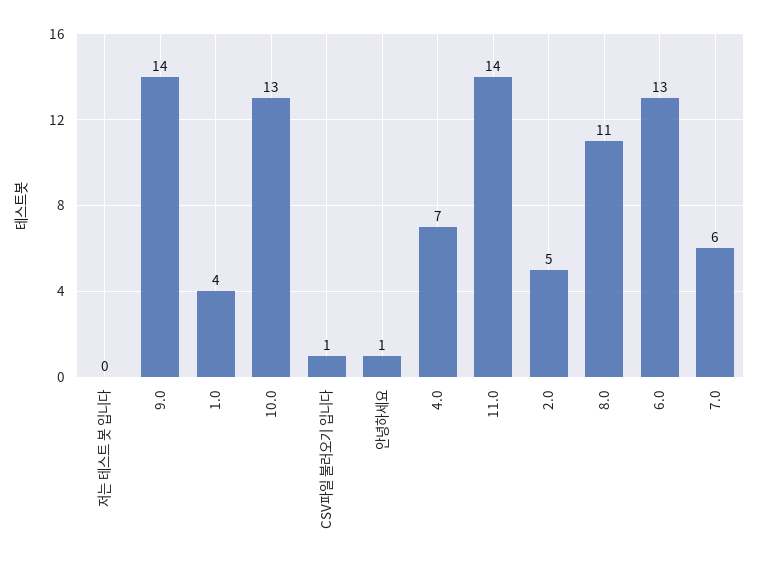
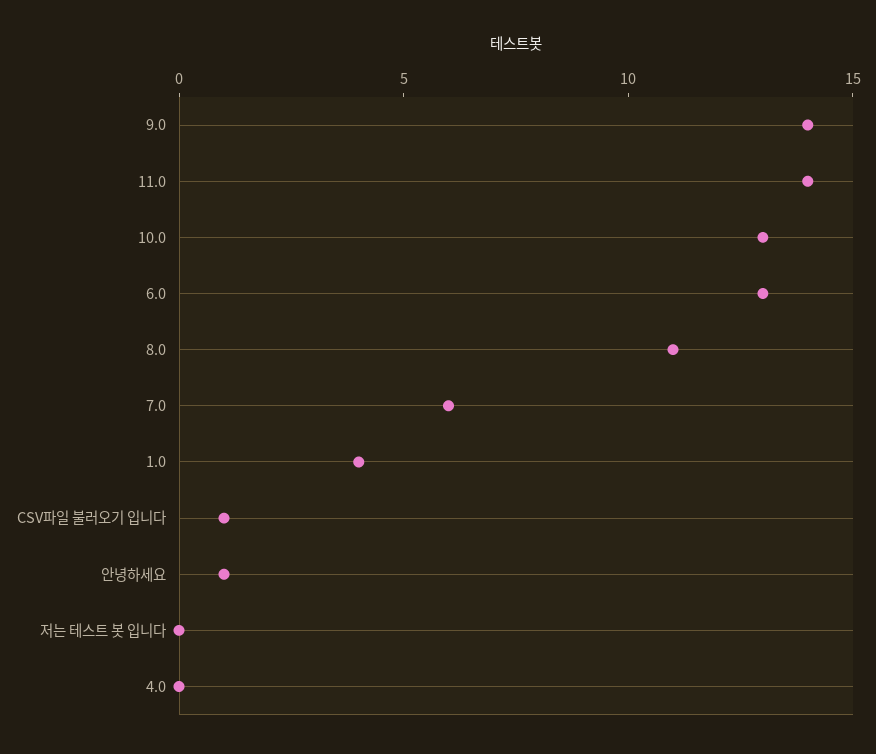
  {
    "저는 테스트 봇 입니다": 0,
    "9.0": 14,
    "1.0": 4,
    "10.0": 13,
    "CSV파일 불러오기 입니다": 1,
    "안녕하세요": 1,
-   "4.0": 7,
+   "4.0": 0,
    "11.0": 14,
-   "2.0": 5,
    "8.0": 11,
    "6.0": 13,
    "7.0": 6
  }

